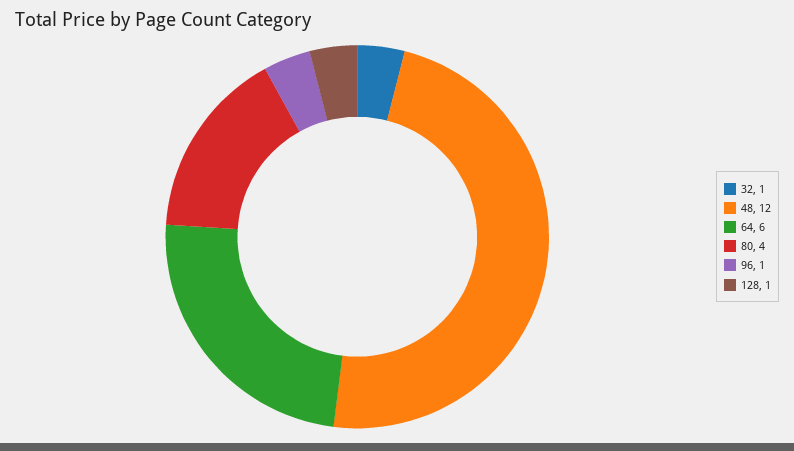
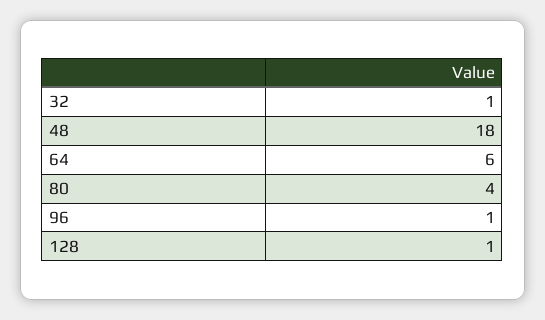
  {
    "32": 1,
-   "48": 12,
+   "48": 18,
    "64": 6,
    "80": 4,
    "96": 1,
    "128": 1
  }

